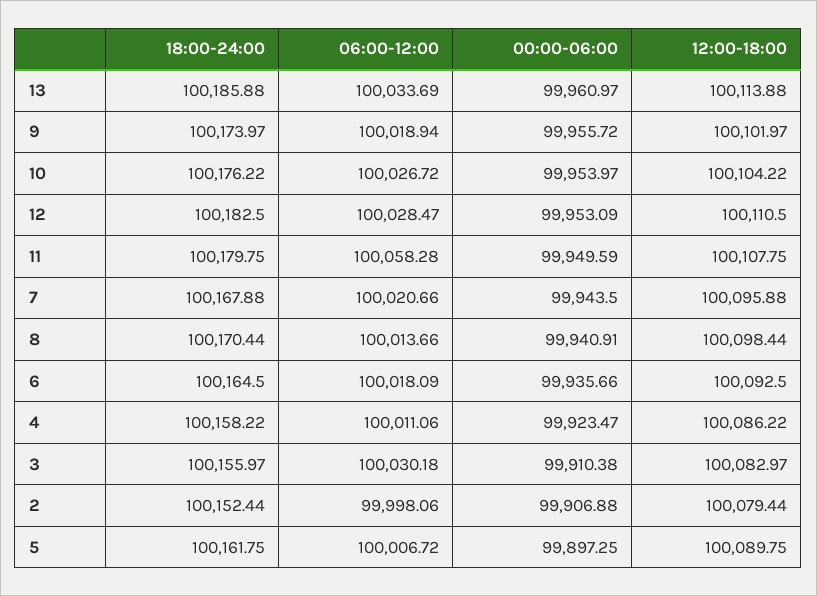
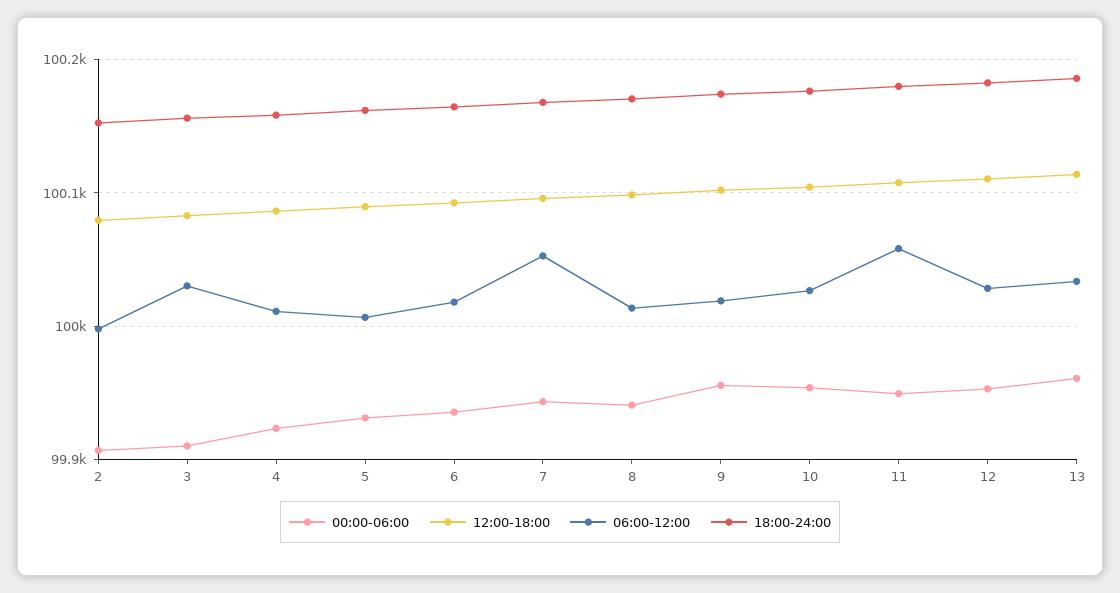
  {
    "18:00-24:00": {
      "13": 100185.88,
      "9": 100173.97,
      "10": 100176.22,
      "12": 100182.5,
      "11": 100179.75,
      "7": 100167.88,
      "8": 100170.44,
      "6": 100164.5,
      "4": 100158.22,
      "3": 100155.97,
      "2": 100152.44,
      "5": 100161.75
    },
    "06:00-12:00": {
      "13": 100033.69,
      "9": 100018.94,
      "10": 100026.72,
      "12": 100028.47,
      "11": 100058.28,
-     "7": 100020.66,
+     "7": 100050,
      "8": 100013.66,
      "6": 100018.09,
      "4": 100011.06,
      "3": 100030.18,
      "2": 99998.06,
      "5": 100006.72
    },
    "00:00-06:00": {
      "13": 99960.97,
      "9": 99955.72,
      "10": 99953.97,
      "12": 99953.09,
      "11": 99949.59,
      "7": 99943.5,
      "8": 99940.91,
      "6": 99935.66,
      "4": 99923.47,
      "3": 99910.38,
      "2": 99906.88,
-     "5": 99897.25
+     "5": 99930
    },
    "12:00-18:00": {
      "13": 100113.88,
      "9": 100101.97,
      "10": 100104.22,
      "12": 100110.5,
      "11": 100107.75,
      "7": 100095.88,
      "8": 100098.44,
      "6": 100092.5,
      "4": 100086.22,
      "3": 100082.97,
      "2": 100079.44,
      "5": 100089.75
    }
  }

